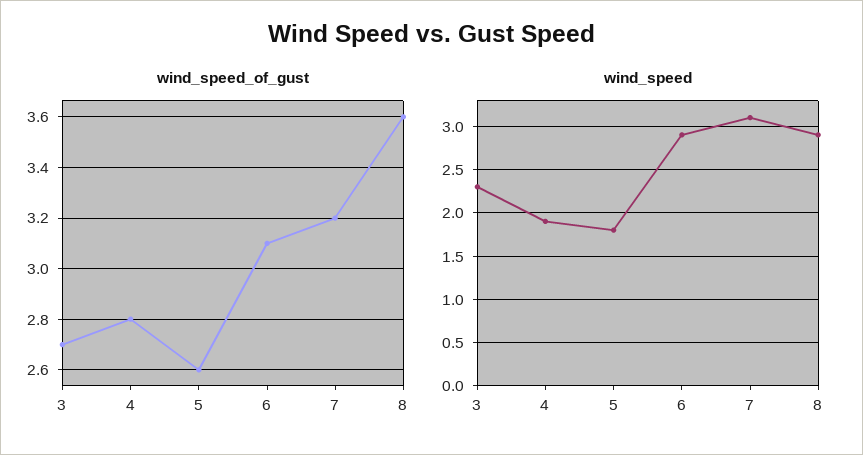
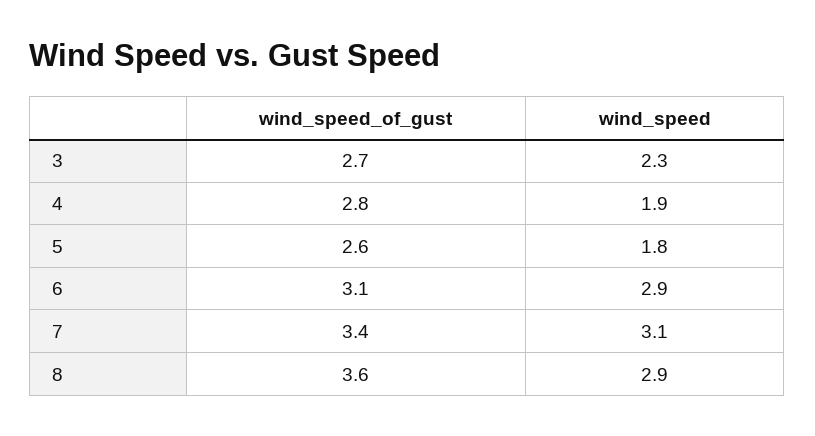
  {
    "wind_speed_of_gust": {
      "3": 2.7,
      "4": 2.8,
      "5": 2.6,
      "6": 3.1,
-     "7": 3.2,
+     "7": 3.4,
      "8": 3.6
    },
    "wind_speed": {
      "3": 2.3,
      "4": 1.9,
      "5": 1.8,
      "6": 2.9,
      "7": 3.1,
      "8": 2.9
    }
  }

